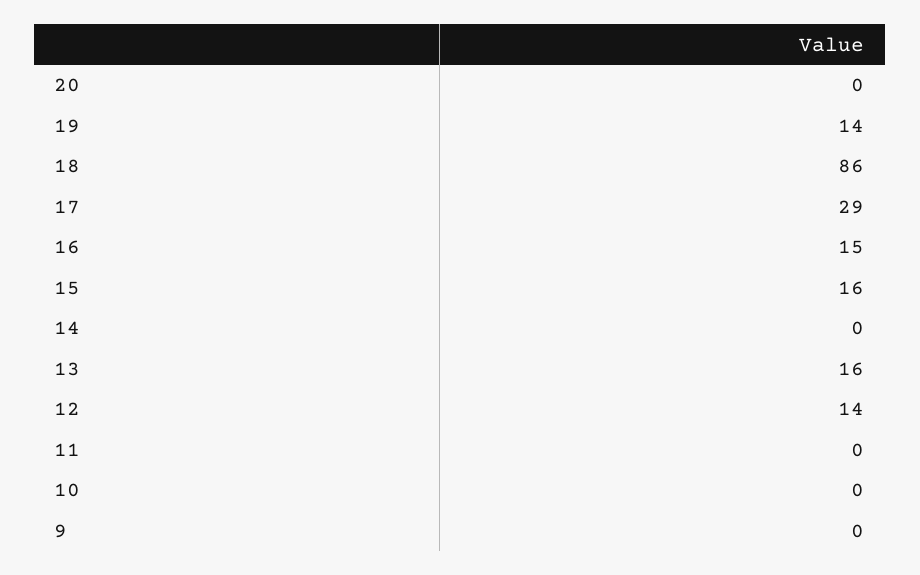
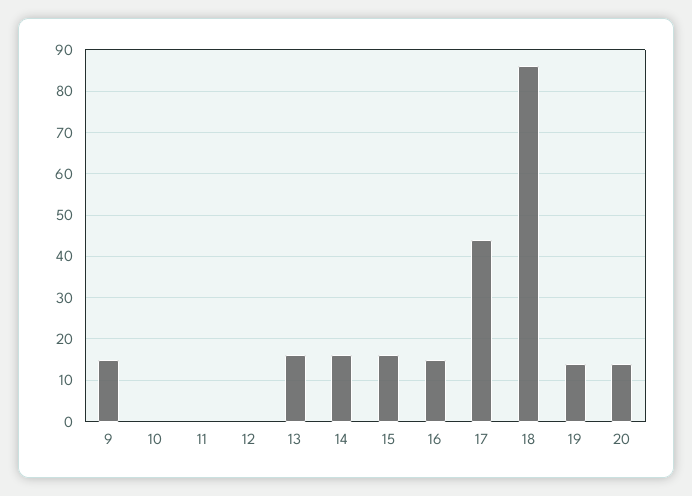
  {
-   "20": 0,
+   "20": 15,
    "19": 14,
    "18": 86,
-   "17": 29,
+   "17": 45,
    "16": 15,
    "15": 16,
-   "14": 0,
+   "14": 15,
    "13": 16,
-   "12": 14,
+   "12": 0,
    "11": 0,
    "10": 0,
-   "9": 0
+   "9": 15
  }

